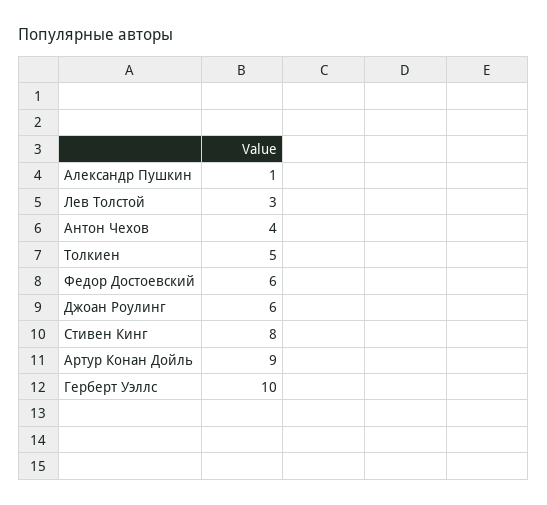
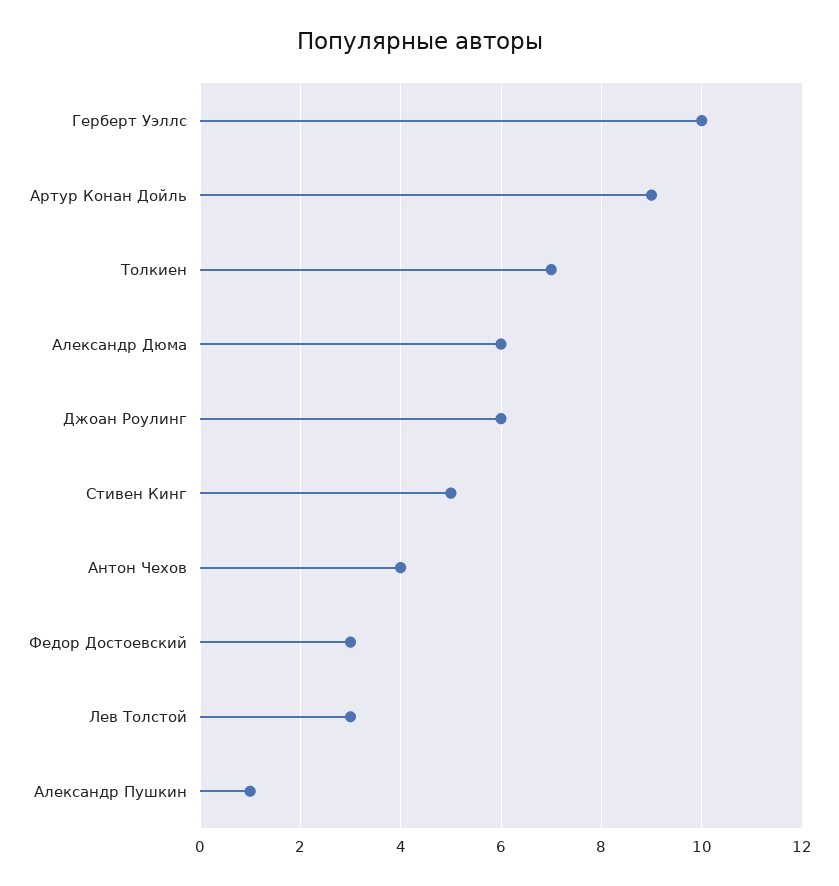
  {
    "Александр Пушкин": 1,
    "Лев Толстой": 3,
    "Антон Чехов": 4,
-   "Толкиен": 5,
+   "Толкиен": 7,
-   "Федор Достоевский": 6,
+   "Федор Достоевский": 3,
    "Джоан Роулинг": 6,
-   "Стивен Кинг": 8,
+   "Стивен Кинг": 5,
    "Артур Конан Дойль": 9,
-   "Герберт Уэллс": 10
+   "Герберт Уэллс": 10,
+   "Александр Дюма": 6
  }

